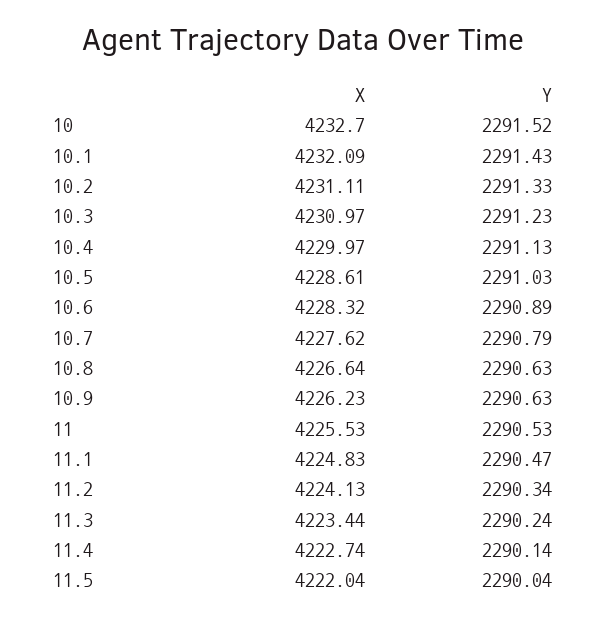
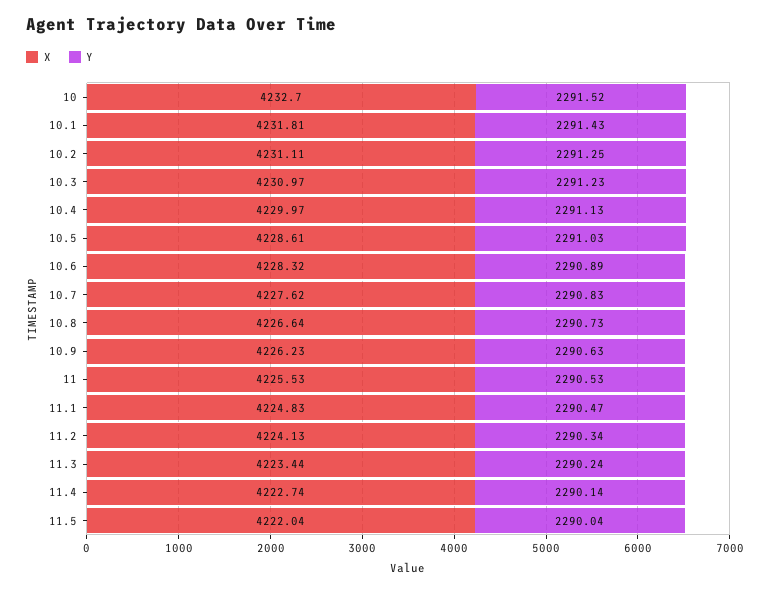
  {
    "X": {
      "10": 4232.7,
-     "10.1": 4232.09,
+     "10.1": 4231.81,
      "10.2": 4231.11,
      "10.3": 4230.97,
      "10.4": 4229.97,
      "10.5": 4228.61,
      "10.6": 4228.32,
      "10.7": 4227.62,
      "10.8": 4226.64,
      "10.9": 4226.23,
      "11": 4225.53,
      "11.1": 4224.83,
      "11.2": 4224.13,
      "11.3": 4223.44,
      "11.4": 4222.74,
      "11.5": 4222.04
    },
    "Y": {
      "10": 2291.52,
      "10.1": 2291.43,
-     "10.2": 2291.33,
+     "10.2": 2291.25,
      "10.3": 2291.23,
      "10.4": 2291.13,
      "10.5": 2291.03,
      "10.6": 2290.89,
-     "10.7": 2290.79,
+     "10.7": 2290.83,
-     "10.8": 2290.63,
+     "10.8": 2290.73,
      "10.9": 2290.63,
      "11": 2290.53,
      "11.1": 2290.47,
      "11.2": 2290.34,
      "11.3": 2290.24,
      "11.4": 2290.14,
      "11.5": 2290.04
    }
  }

